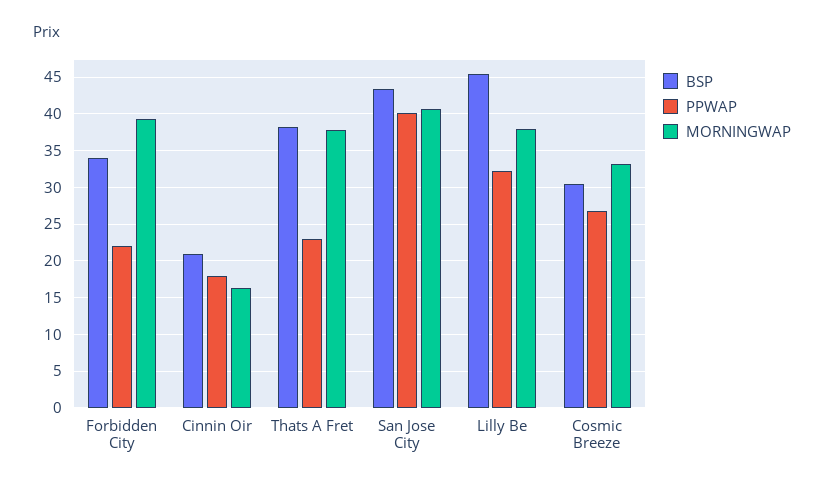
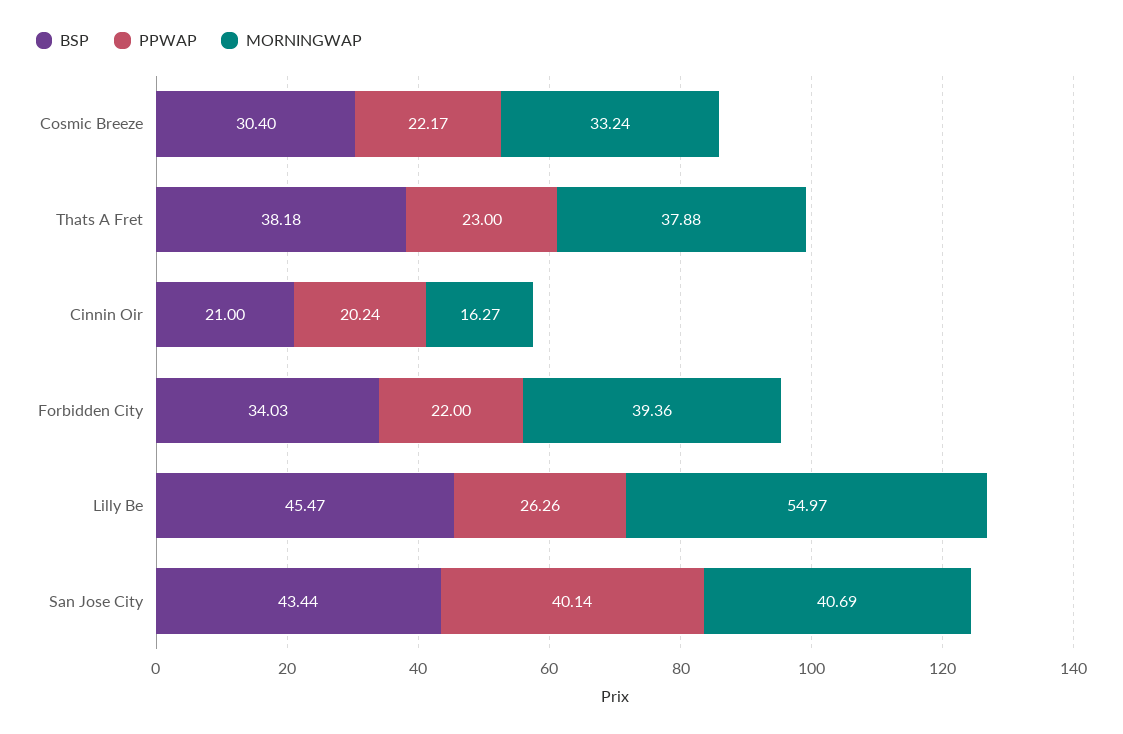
  {
    "BSP": {
      "Forbidden City": 34.03,
      "Cinnin Oir": 21,
      "Thats A Fret": 38.18,
      "San Jose City": 43.44,
      "Lilly Be": 45.47,
      "Cosmic Breeze": 30.4
    },
    "PPWAP": {
      "Forbidden City": 22,
-     "Cinnin Oir": 18,
+     "Cinnin Oir": 20.24,
      "Thats A Fret": 23,
      "San Jose City": 40.14,
-     "Lilly Be": 32,
+     "Lilly Be": 26.26,
-     "Cosmic Breeze": 27
+     "Cosmic Breeze": 22.17
    },
    "MORNINGWAP": {
      "Forbidden City": 39.36,
      "Cinnin Oir": 16.27,
      "Thats A Fret": 37.88,
      "San Jose City": 40.69,
-     "Lilly Be": 38,
+     "Lilly Be": 54.97,
      "Cosmic Breeze": 33.24
    }
  }

